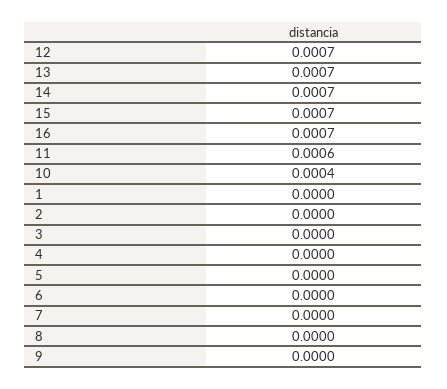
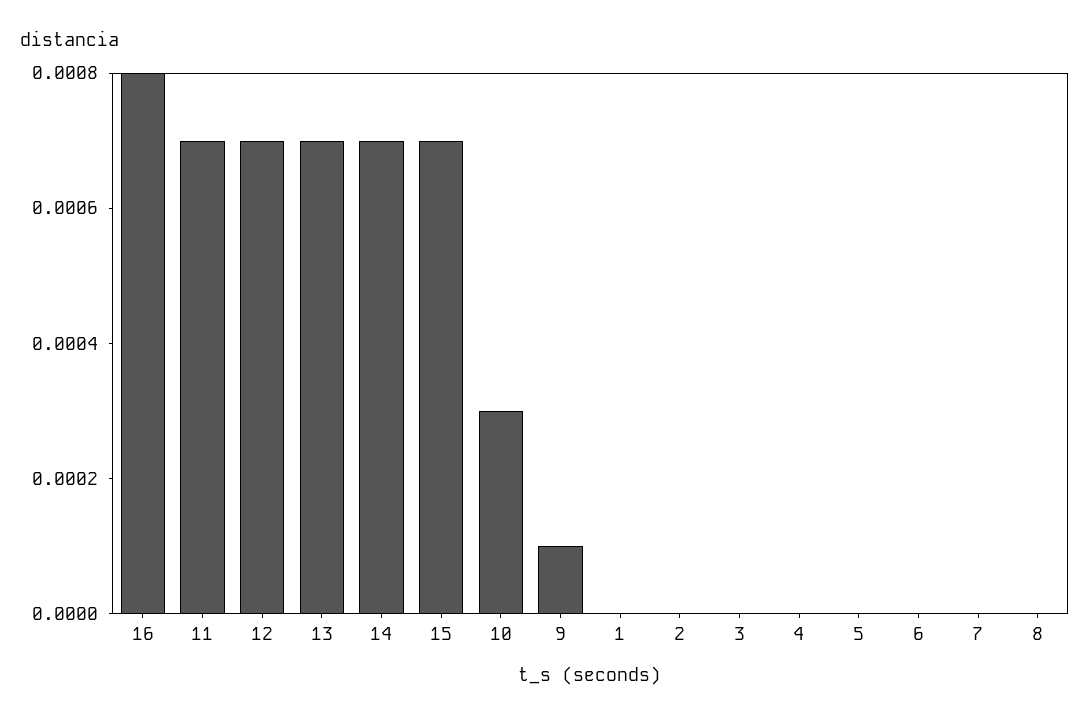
  {
    "12": 0.0007,
    "13": 0.0007,
    "14": 0.0007,
    "15": 0.0007,
-   "16": 0.0007,
+   "16": 0.0008,
-   "11": 0.0006,
+   "11": 0.0007,
-   "10": 0.0004,
+   "10": 0.0003,
    "1": 0,
    "2": 0,
    "3": 0,
    "4": 0,
    "5": 0,
    "6": 0,
    "7": 0,
    "8": 0,
-   "9": 0
+   "9": 0.0001
  }

